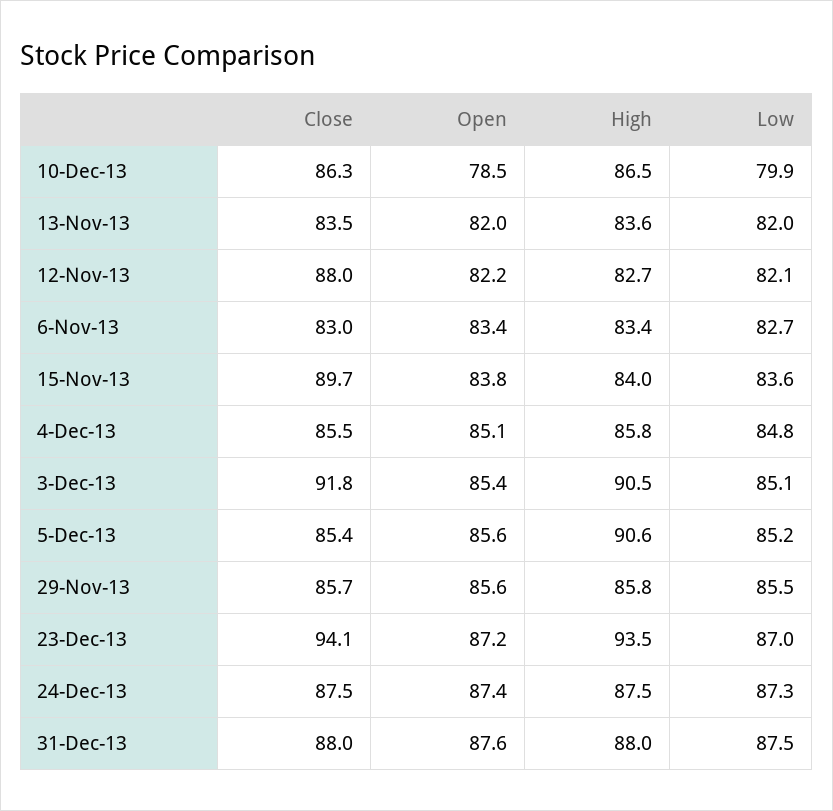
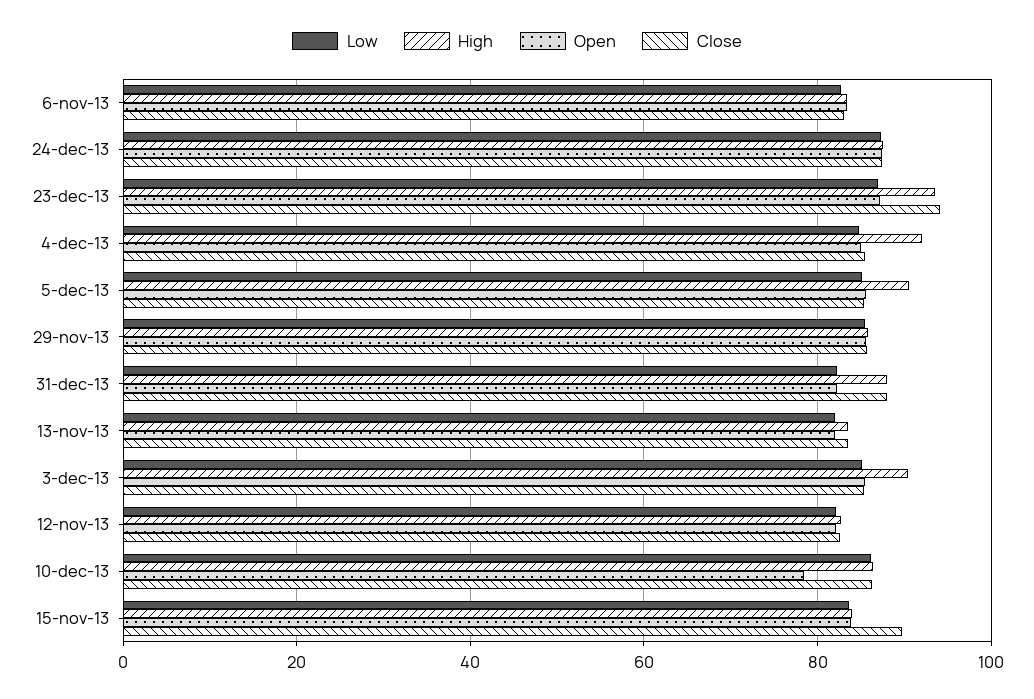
  {
    "Close": {
      "10-Dec-13": 86.3,
      "13-Nov-13": 83.5,
-     "12-Nov-13": 88,
+     "12-Nov-13": 82,
      "6-Nov-13": 83,
      "15-Nov-13": 89.7,
      "4-Dec-13": 85.5,
-     "3-Dec-13": 91.8,
+     "3-Dec-13": 86,
      "5-Dec-13": 85.4,
      "29-Nov-13": 85.7,
      "23-Dec-13": 94.1,
      "24-Dec-13": 87.5,
      "31-Dec-13": 88
    },
    "Open": {
      "10-Dec-13": 78.5,
      "13-Nov-13": 82,
      "12-Nov-13": 82.2,
      "6-Nov-13": 83.4,
      "15-Nov-13": 83.8,
      "4-Dec-13": 85.1,
      "3-Dec-13": 85.4,
      "5-Dec-13": 85.6,
      "29-Nov-13": 85.6,
      "23-Dec-13": 87.2,
      "24-Dec-13": 87.4,
-     "31-Dec-13": 87.6
+     "31-Dec-13": 82
    },
    "High": {
      "10-Dec-13": 86.5,
      "13-Nov-13": 83.6,
      "12-Nov-13": 82.7,
      "6-Nov-13": 83.4,
      "15-Nov-13": 84,
-     "4-Dec-13": 85.8,
+     "4-Dec-13": 92,
      "3-Dec-13": 90.5,
      "5-Dec-13": 90.6,
      "29-Nov-13": 85.8,
      "23-Dec-13": 93.5,
      "24-Dec-13": 87.5,
      "31-Dec-13": 88
    },
    "Low": {
-     "10-Dec-13": 79.9,
+     "10-Dec-13": 86,
      "13-Nov-13": 82,
      "12-Nov-13": 82.1,
      "6-Nov-13": 82.7,
      "15-Nov-13": 83.6,
      "4-Dec-13": 84.8,
      "3-Dec-13": 85.1,
      "5-Dec-13": 85.2,
      "29-Nov-13": 85.5,
      "23-Dec-13": 87,
      "24-Dec-13": 87.3,
-     "31-Dec-13": 87.5
+     "31-Dec-13": 82
    }
  }

